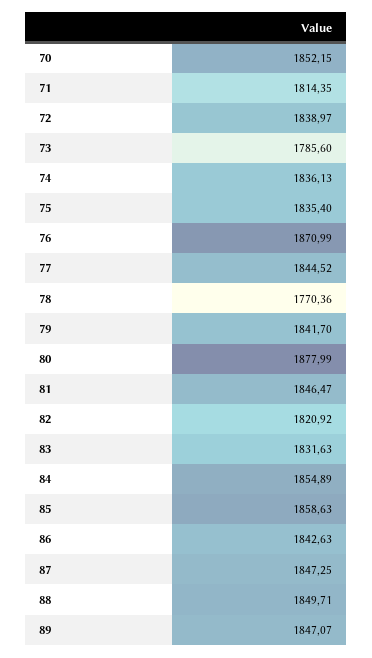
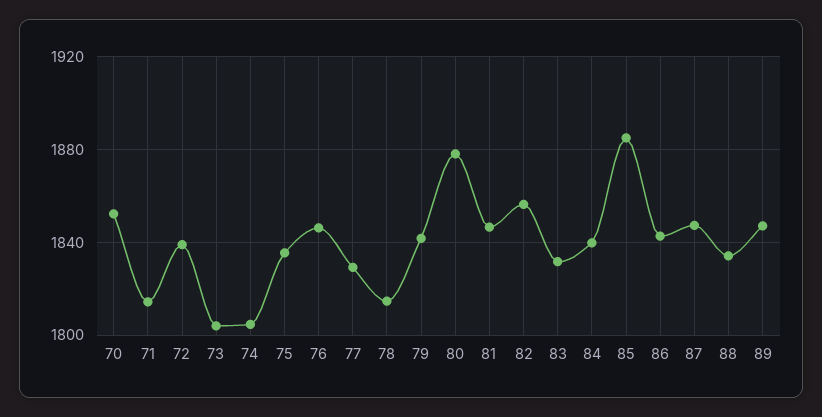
  {
    "70": 1852.15,
    "71": 1814.35,
    "72": 1838.97,
-   "73": 1785.6,
+   "73": 1805,
-   "74": 1836.13,
+   "74": 1805,
    "75": 1835.4,
-   "76": 1870.99,
+   "76": 1845,
-   "77": 1844.52,
+   "77": 1830,
-   "78": 1770.36,
+   "78": 1815,
    "79": 1841.7,
    "80": 1877.99,
    "81": 1846.47,
-   "82": 1820.92,
+   "82": 1855,
    "83": 1831.63,
-   "84": 1854.89,
+   "84": 1840,
-   "85": 1858.63,
+   "85": 1885,
    "86": 1842.63,
    "87": 1847.25,
-   "88": 1849.71,
+   "88": 1835,
    "89": 1847.07
  }

